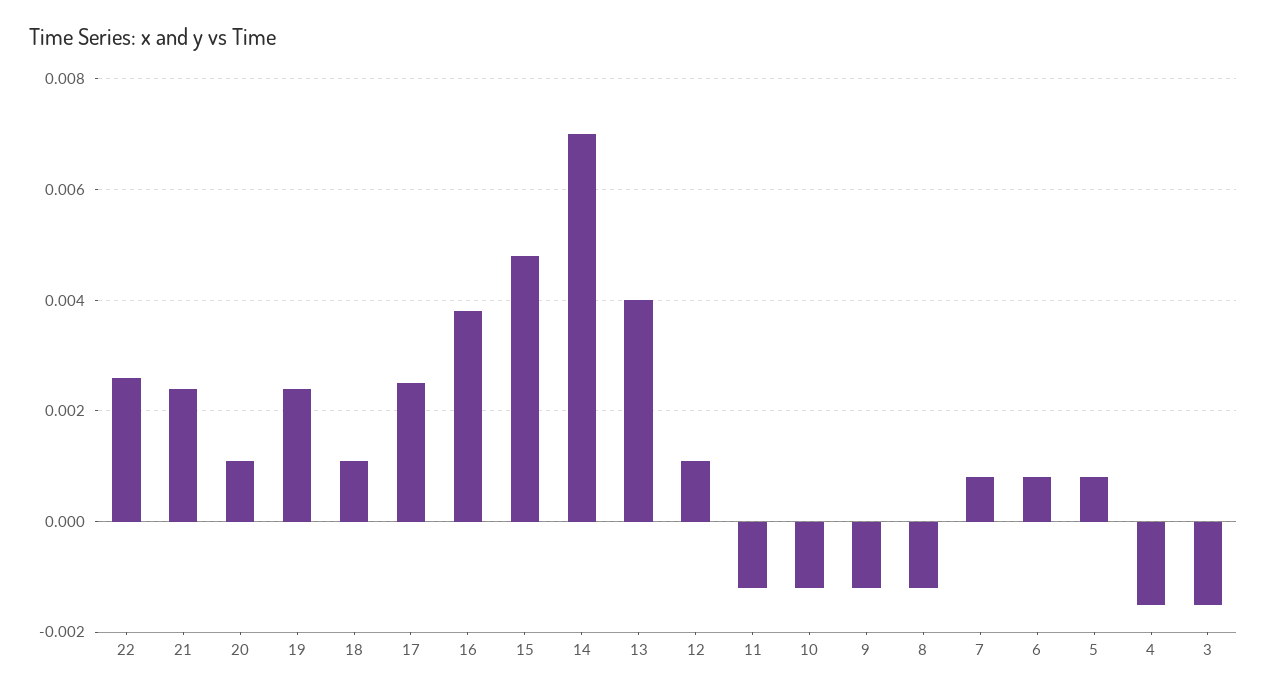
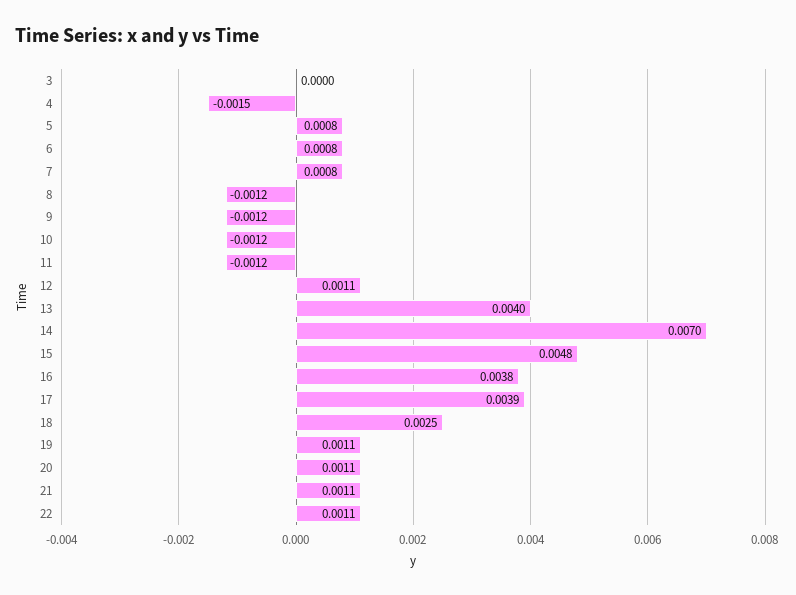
  {
-   "22": 0.0025,
+   "22": 0.0011,
-   "21": 0.0025,
+   "21": 0.0011,
    "20": 0.0011,
-   "19": 0.0025,
+   "19": 0.0011,
-   "18": 0.001,
+   "18": 0.0025,
-   "17": 0.0025,
+   "17": 0.0039,
    "16": 0.0038,
    "15": 0.0048,
    "14": 0.007,
    "13": 0.004,
    "12": 0.0011,
    "11": -0.0012,
    "10": -0.0012,
    "9": -0.0012,
    "8": -0.0012,
    "7": 0.0008,
    "6": 0.0008,
    "5": 0.0008,
    "4": -0.0015,
-   "3": -0.0015
+   "3": 0
  }

